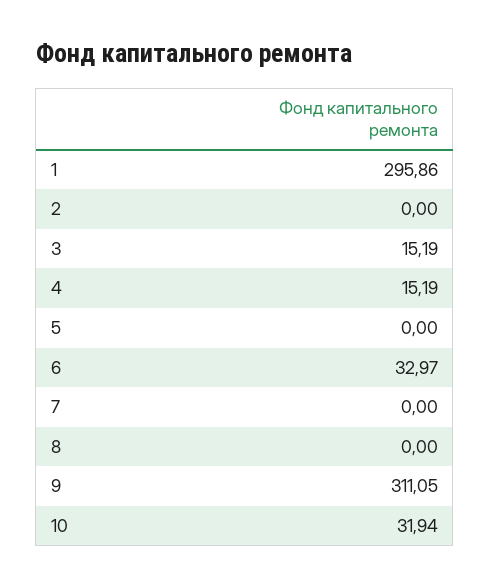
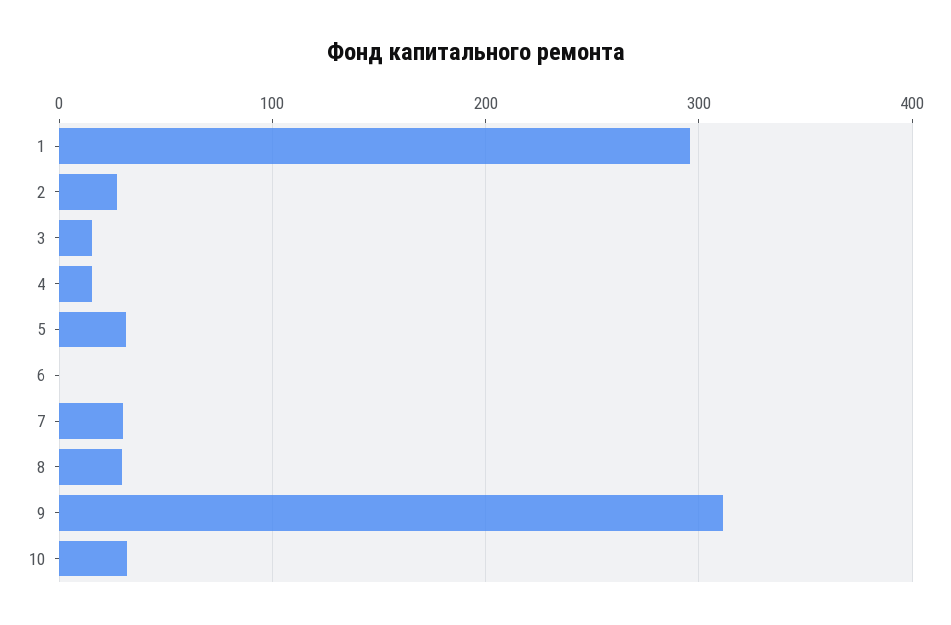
  {
    "1": 295.86,
-   "2": 0,
+   "2": 30,
    "3": 15.19,
    "4": 15.19,
-   "5": 0,
+   "5": 30,
-   "6": 32.97,
+   "6": 0,
-   "7": 0,
+   "7": 30,
-   "8": 0,
+   "8": 30,
    "9": 311.05,
    "10": 31.94
  }

